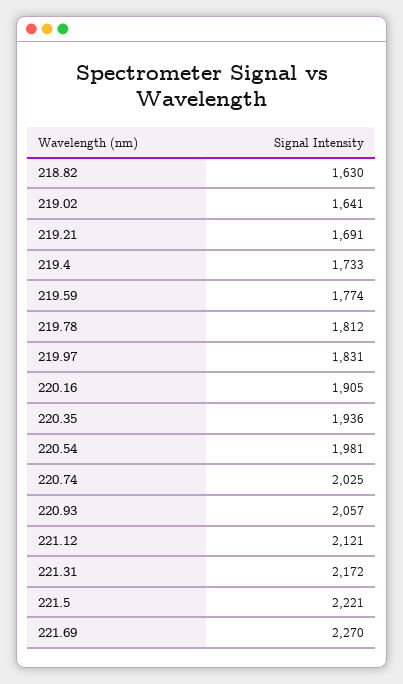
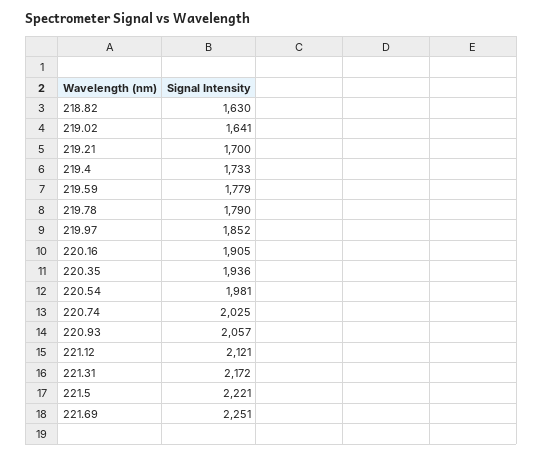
  {
    "218.82": 1630,
    "219.02": 1641,
-   "219.21": 1691,
+   "219.21": 1700,
    "219.4": 1733,
-   "219.59": 1774,
+   "219.59": 1779,
-   "219.78": 1812,
+   "219.78": 1790,
-   "219.97": 1831,
+   "219.97": 1852,
    "220.16": 1905,
    "220.35": 1936,
    "220.54": 1981,
    "220.74": 2025,
    "220.93": 2057,
    "221.12": 2121,
    "221.31": 2172,
    "221.5": 2221,
-   "221.69": 2270
+   "221.69": 2251
  }

